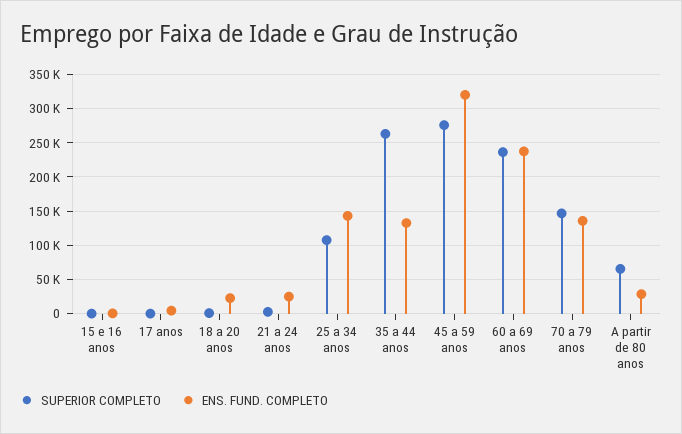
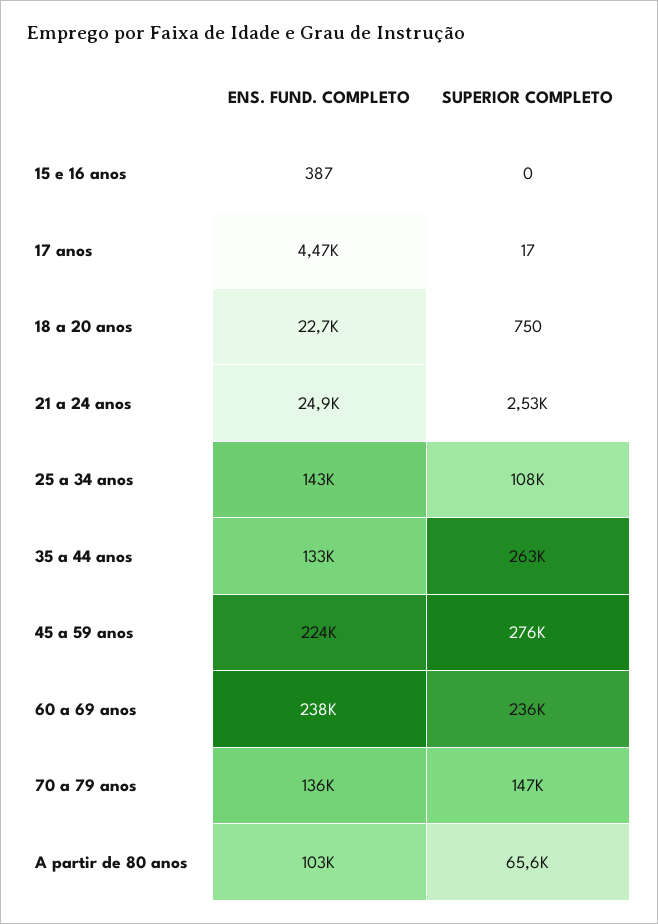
  {
    "SUPERIOR COMPLETO": {
      "15 e 16 anos": 0,
      "17 anos": 17,
      "18 a 20 anos": 750,
      "21 a 24 anos": 2530,
      "25 a 34 anos": 108000,
      "35 a 44 anos": 263000,
      "45 a 59 anos": 276000,
      "60 a 69 anos": 236000,
      "70 a 79 anos": 147000,
      "A partir de 80 anos": 65600
    },
    "ENS. FUND. COMPLETO": {
      "15 e 16 anos": 387,
      "17 anos": 4470,
      "18 a 20 anos": 22700,
      "21 a 24 anos": 24900,
      "25 a 34 anos": 143000,
      "35 a 44 anos": 133000,
-     "45 a 59 anos": 320000,
+     "45 a 59 anos": 224000,
      "60 a 69 anos": 238000,
      "70 a 79 anos": 136000,
-     "A partir de 80 anos": 30000
+     "A partir de 80 anos": 103000
    }
  }

